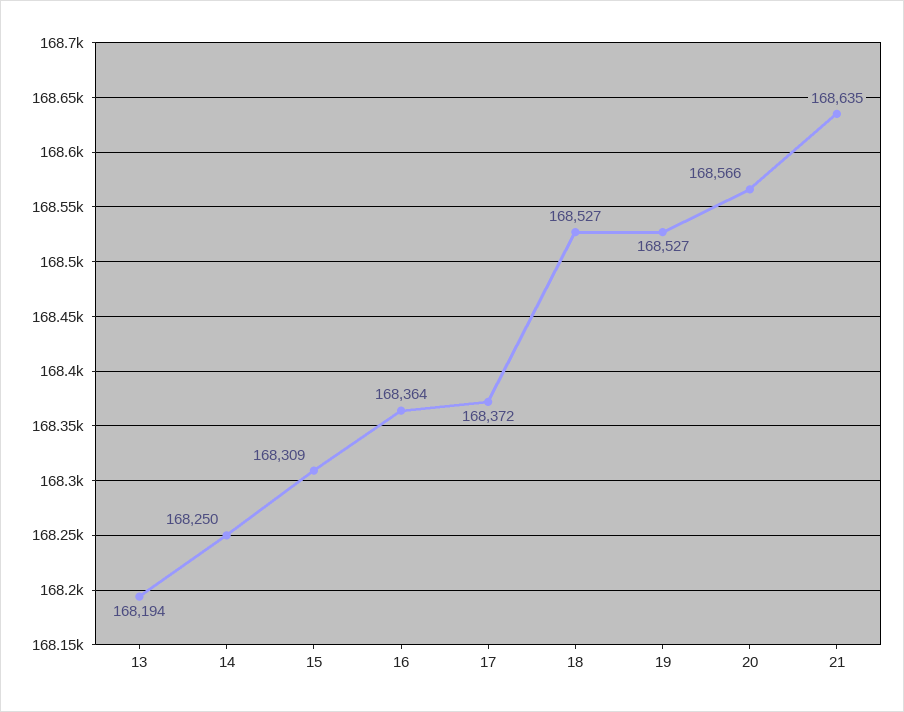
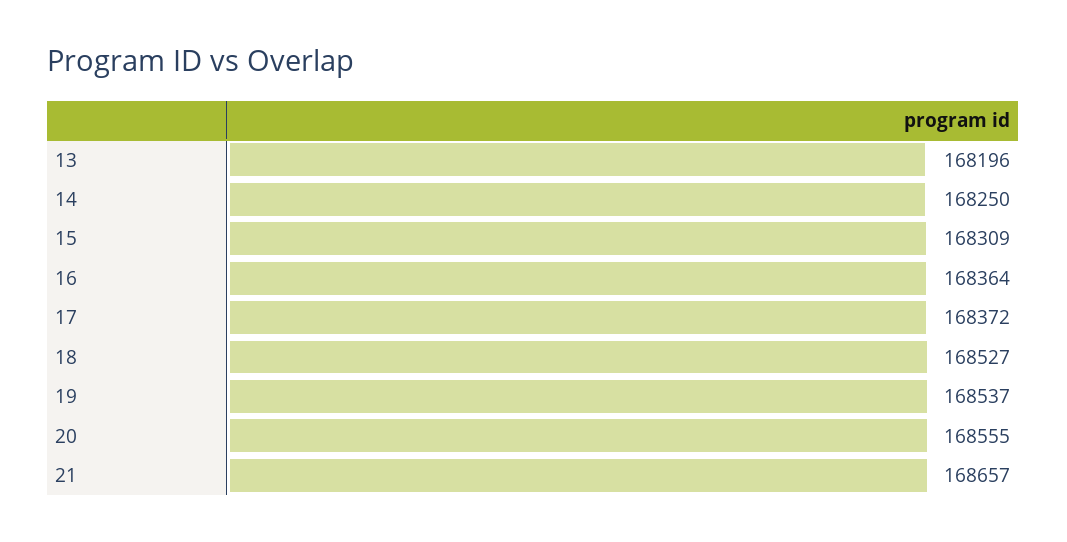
  {
-   "13": 168194,
+   "13": 168196,
    "14": 168250,
    "15": 168309,
    "16": 168364,
    "17": 168372,
    "18": 168527,
-   "19": 168527,
+   "19": 168537,
-   "20": 168566,
+   "20": 168555,
-   "21": 168635
+   "21": 168657
  }

